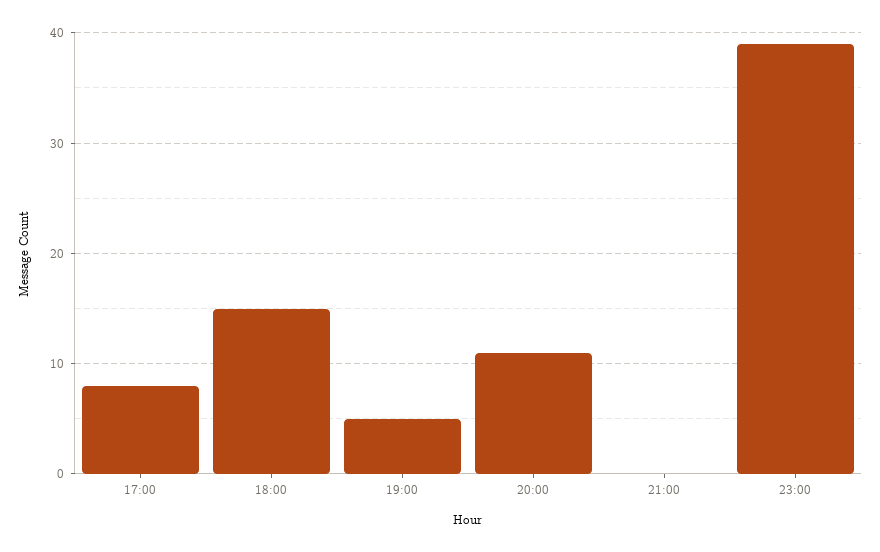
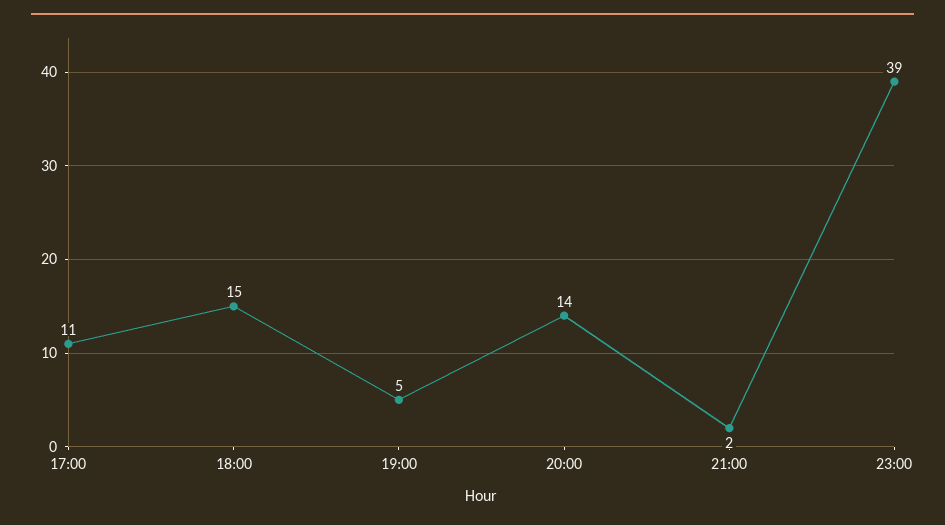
  {
-   "17:00": 8,
+   "17:00": 11,
    "18:00": 15,
    "19:00": 5,
-   "20:00": 11,
+   "20:00": 14,
-   "21:00": 0,
+   "21:00": 2,
    "23:00": 39
  }

